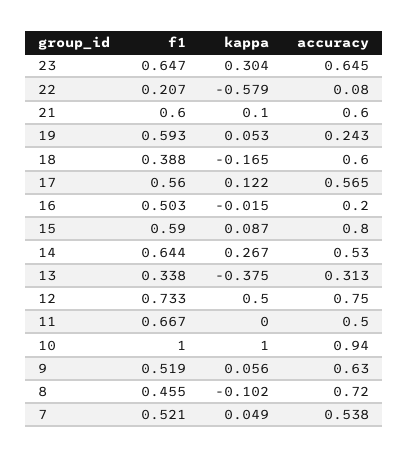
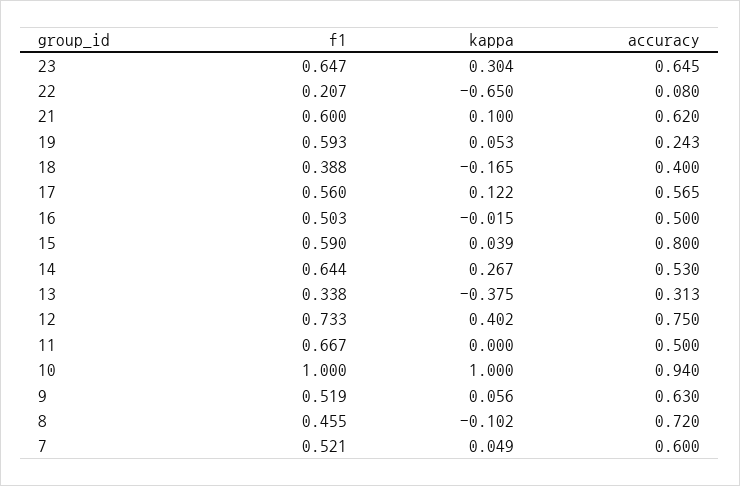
  {
    "f1": {
      "23": 0.647,
      "22": 0.207,
      "21": 0.6,
      "19": 0.593,
      "18": 0.388,
      "17": 0.56,
      "16": 0.503,
      "15": 0.59,
      "14": 0.644,
      "13": 0.338,
      "12": 0.733,
      "11": 0.667,
      "10": 1,
      "9": 0.519,
      "8": 0.455,
      "7": 0.521
    },
    "kappa": {
      "23": 0.304,
-     "22": -0.579,
+     "22": -0.65,
      "21": 0.1,
      "19": 0.053,
      "18": -0.165,
      "17": 0.122,
      "16": -0.015,
-     "15": 0.087,
+     "15": 0.039,
      "14": 0.267,
      "13": -0.375,
-     "12": 0.5,
+     "12": 0.402,
      "11": 0,
      "10": 1,
      "9": 0.056,
      "8": -0.102,
      "7": 0.049
    },
    "accuracy": {
      "23": 0.645,
      "22": 0.08,
-     "21": 0.6,
+     "21": 0.62,
      "19": 0.243,
-     "18": 0.6,
+     "18": 0.4,
      "17": 0.565,
-     "16": 0.2,
+     "16": 0.5,
      "15": 0.8,
      "14": 0.53,
      "13": 0.313,
      "12": 0.75,
      "11": 0.5,
      "10": 0.94,
      "9": 0.63,
      "8": 0.72,
-     "7": 0.538
+     "7": 0.6
    }
  }

